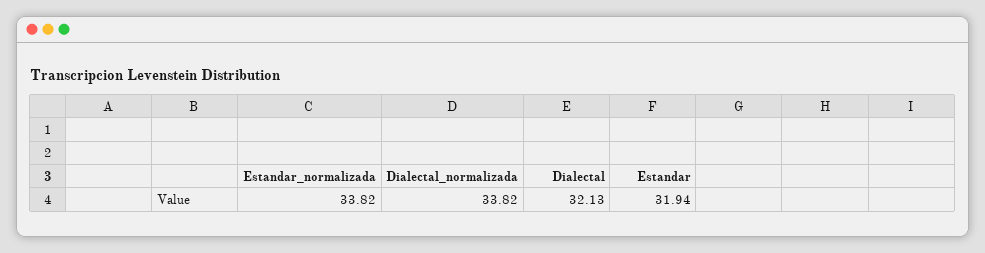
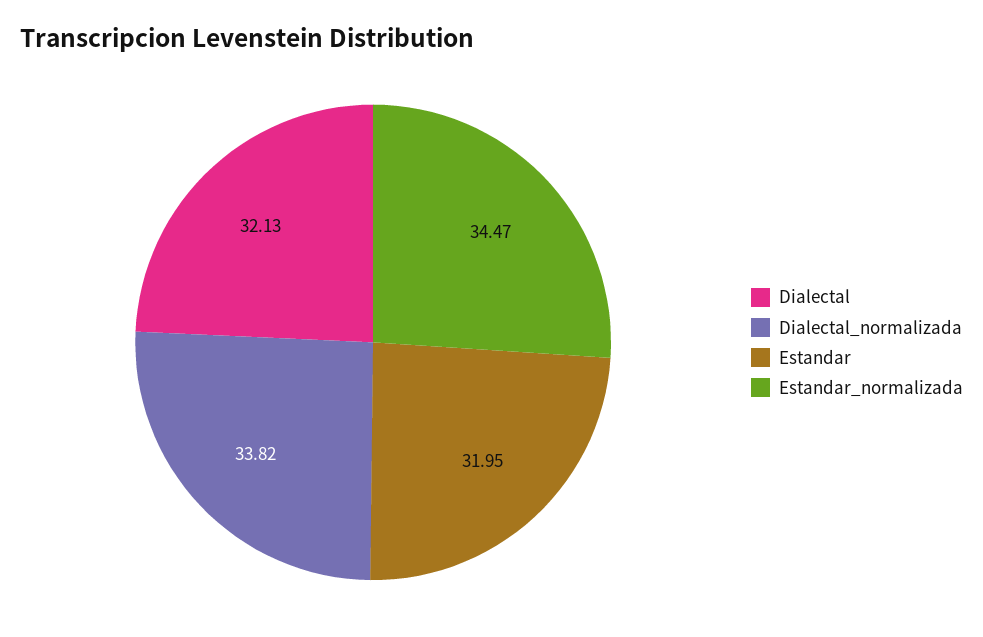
  {
-   "Estandar_normalizada": 33.82,
+   "Estandar_normalizada": 34.47,
    "Dialectal_normalizada": 33.82,
    "Dialectal": 32.13,
-   "Estandar": 31.94
+   "Estandar": 31.95
  }

